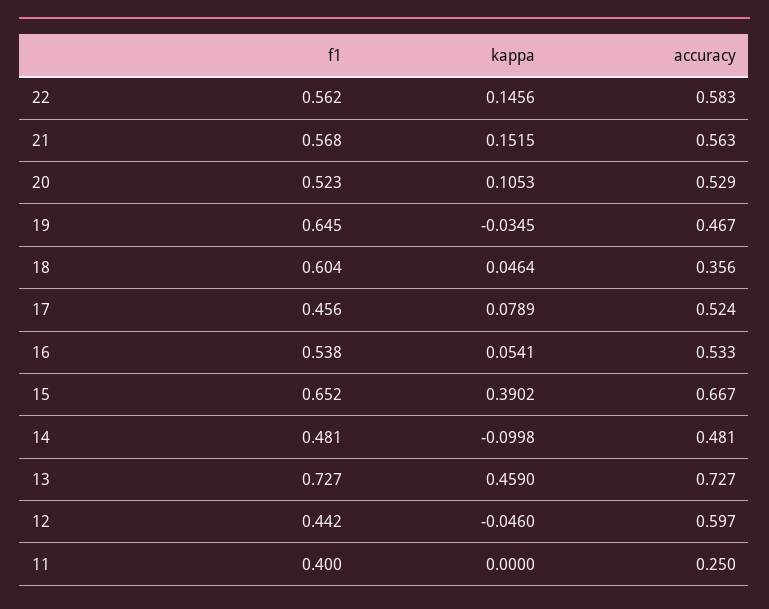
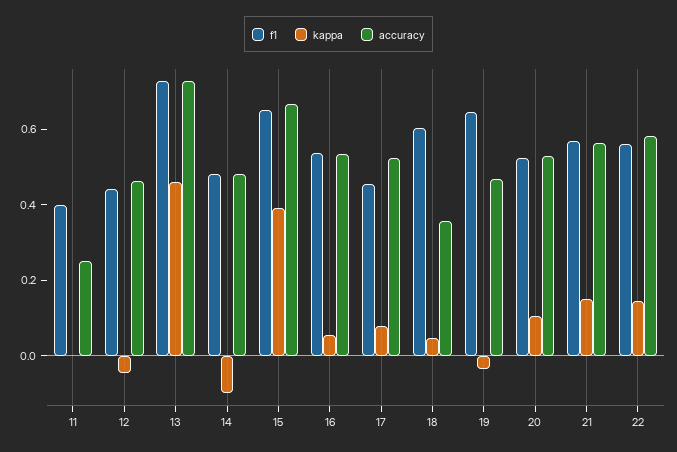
  {
    "f1": {
      "22": 0.562,
      "21": 0.568,
      "20": 0.523,
      "19": 0.645,
      "18": 0.604,
      "17": 0.456,
      "16": 0.538,
      "15": 0.652,
      "14": 0.481,
      "13": 0.727,
      "12": 0.442,
      "11": 0.4
    },
    "kappa": {
      "22": 0.1456,
      "21": 0.1515,
      "20": 0.1053,
      "19": -0.0345,
      "18": 0.0464,
      "17": 0.0789,
      "16": 0.0541,
      "15": 0.3902,
      "14": -0.0998,
      "13": 0.459,
      "12": -0.046,
      "11": 0
    },
    "accuracy": {
      "22": 0.583,
      "21": 0.563,
      "20": 0.529,
      "19": 0.467,
      "18": 0.356,
      "17": 0.524,
      "16": 0.533,
      "15": 0.667,
      "14": 0.481,
      "13": 0.727,
-     "12": 0.597,
+     "12": 0.45,
      "11": 0.25
    }
  }

